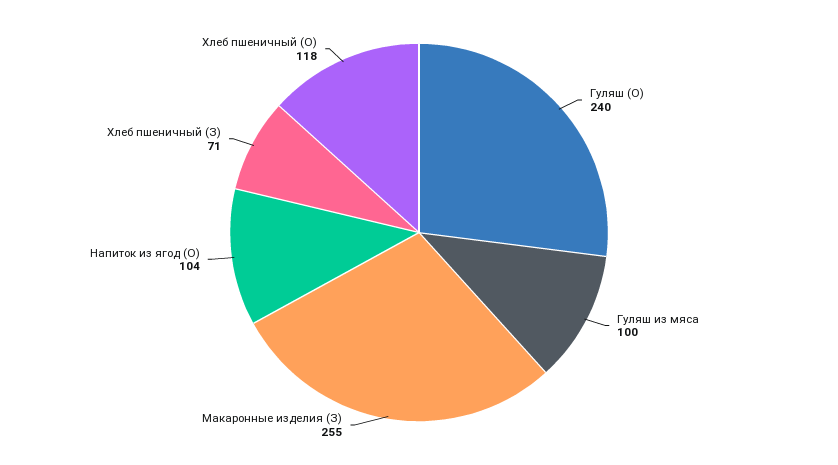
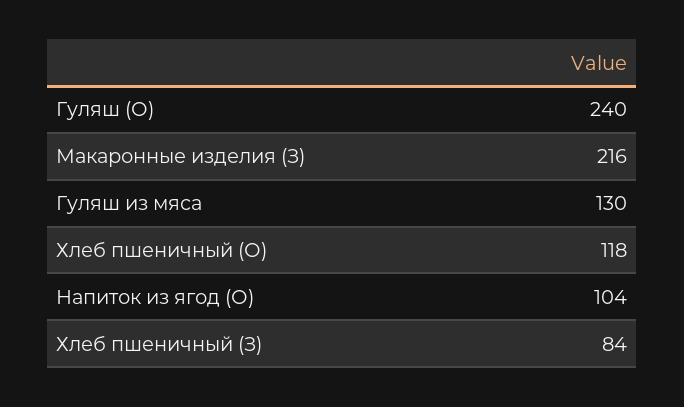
  {
    "Гуляш (О)": 240,
-   "Гуляш из мяса": 100,
+   "Гуляш из мяса": 130,
-   "Макаронные изделия (З)": 255,
+   "Макаронные изделия (З)": 216,
    "Напиток из ягод (О)": 104,
-   "Хлеб пшеничный (З)": 71,
+   "Хлеб пшеничный (З)": 84,
    "Хлеб пшеничный (О)": 118
  }

